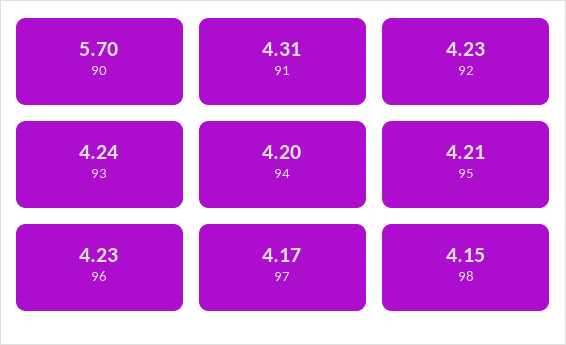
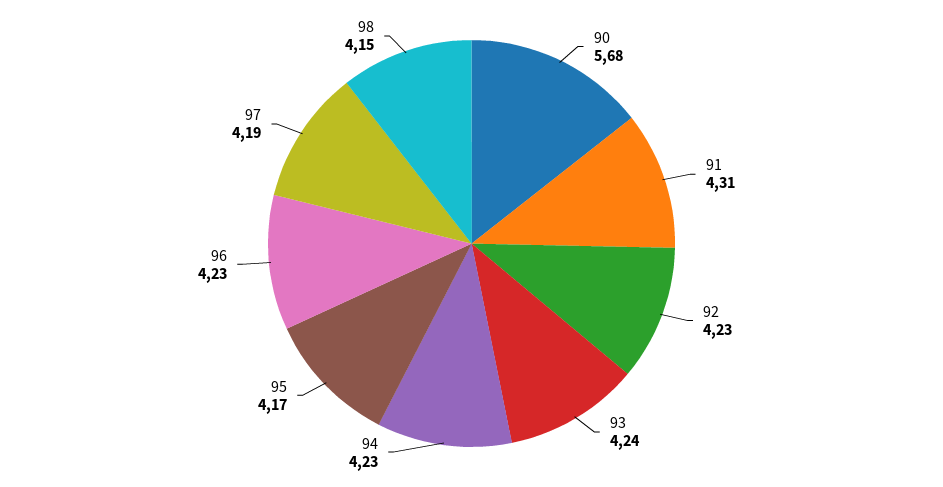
  {
-   "90": 5.7,
+   "90": 5.68,
    "91": 4.31,
    "92": 4.23,
    "93": 4.24,
-   "94": 4.2,
+   "94": 4.23,
-   "95": 4.21,
+   "95": 4.17,
    "96": 4.23,
-   "97": 4.17,
+   "97": 4.19,
    "98": 4.15
  }

